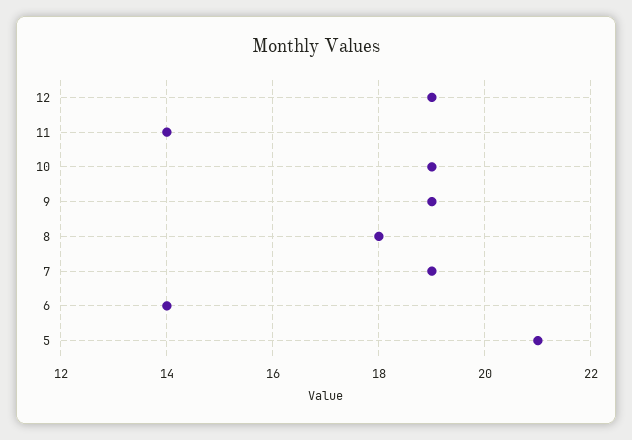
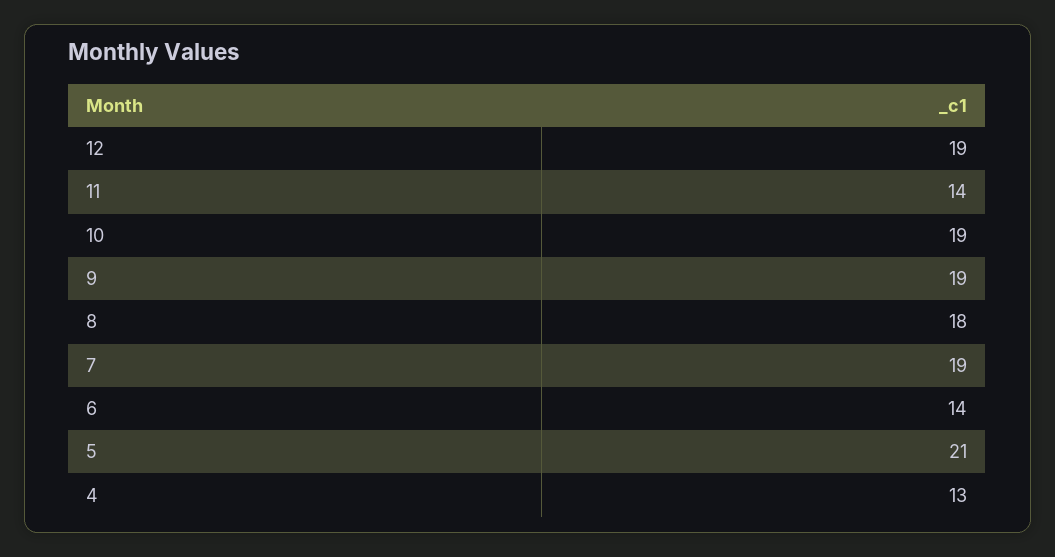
  {
    "12": 19,
    "11": 14,
    "10": 19,
    "9": 19,
    "8": 18,
    "7": 19,
    "6": 14,
-   "5": 21
+   "5": 21,
+   "4": 13
  }

